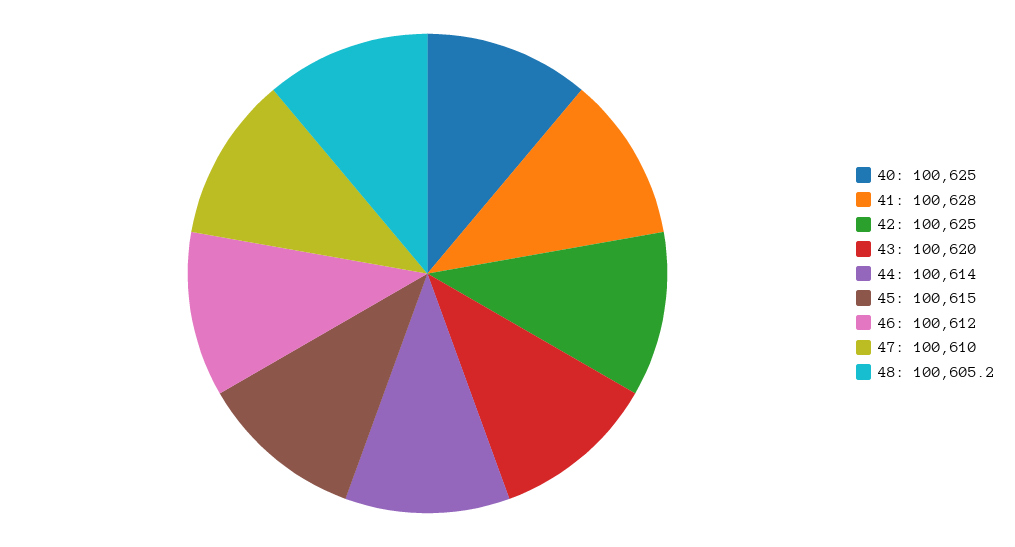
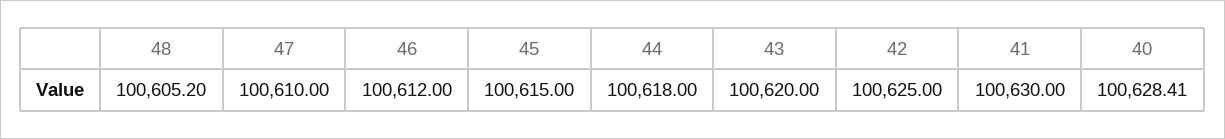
  {
-   "40": 100625,
+   "40": 100628.41,
-   "41": 100628,
+   "41": 100630,
    "42": 100625,
    "43": 100620,
-   "44": 100614,
+   "44": 100618,
    "45": 100615,
    "46": 100612,
    "47": 100610,
    "48": 100605.2
  }

